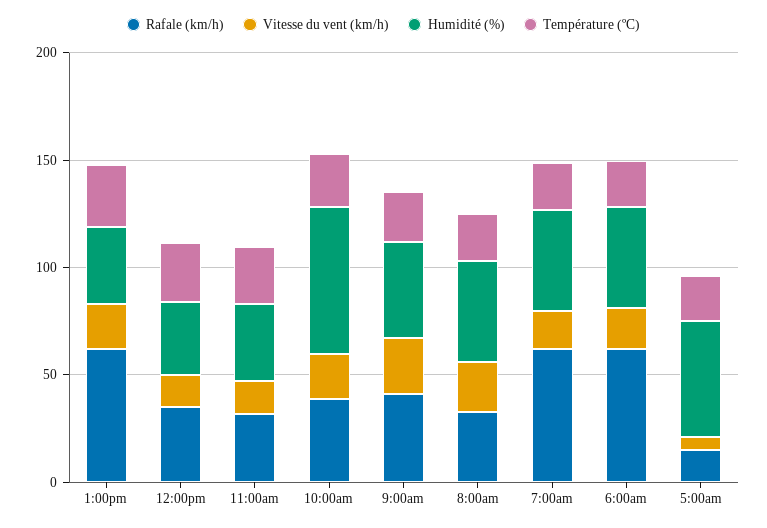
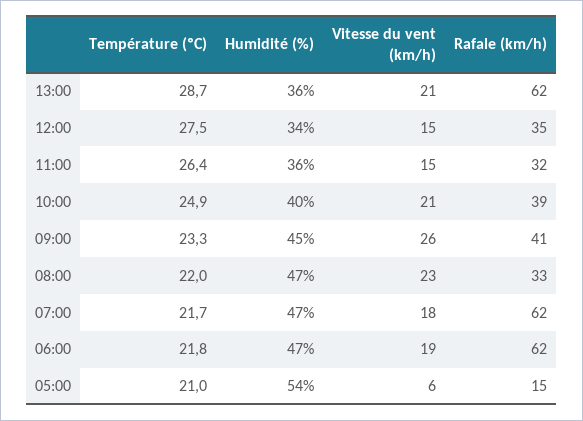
  {
    "Rafale (km/h)": {
      "1:00pm": 62,
      "12:00pm": 35,
      "11:00am": 32,
      "10:00am": 39,
      "9:00am": 41,
      "8:00am": 33,
      "7:00am": 62,
      "6:00am": 62,
      "5:00am": 15
    },
    "Vitesse du vent (km/h)": {
      "1:00pm": 21,
      "12:00pm": 15,
      "11:00am": 15,
      "10:00am": 21,
      "9:00am": 26,
      "8:00am": 23,
      "7:00am": 18,
      "6:00am": 19,
      "5:00am": 6
    },
    "Humidité (%)": {
      "1:00pm": 36,
      "12:00pm": 34,
      "11:00am": 36,
-     "10:00am": 70,
+     "10:00am": 40,
      "9:00am": 45,
      "8:00am": 47,
      "7:00am": 47,
      "6:00am": 47,
      "5:00am": 54
    },
    "Température (ºC)": {
      "1:00pm": 28.7,
      "12:00pm": 27.5,
      "11:00am": 26.4,
      "10:00am": 24.9,
      "9:00am": 23.3,
      "8:00am": 22,
      "7:00am": 21.7,
      "6:00am": 21.8,
      "5:00am": 21
    }
  }

